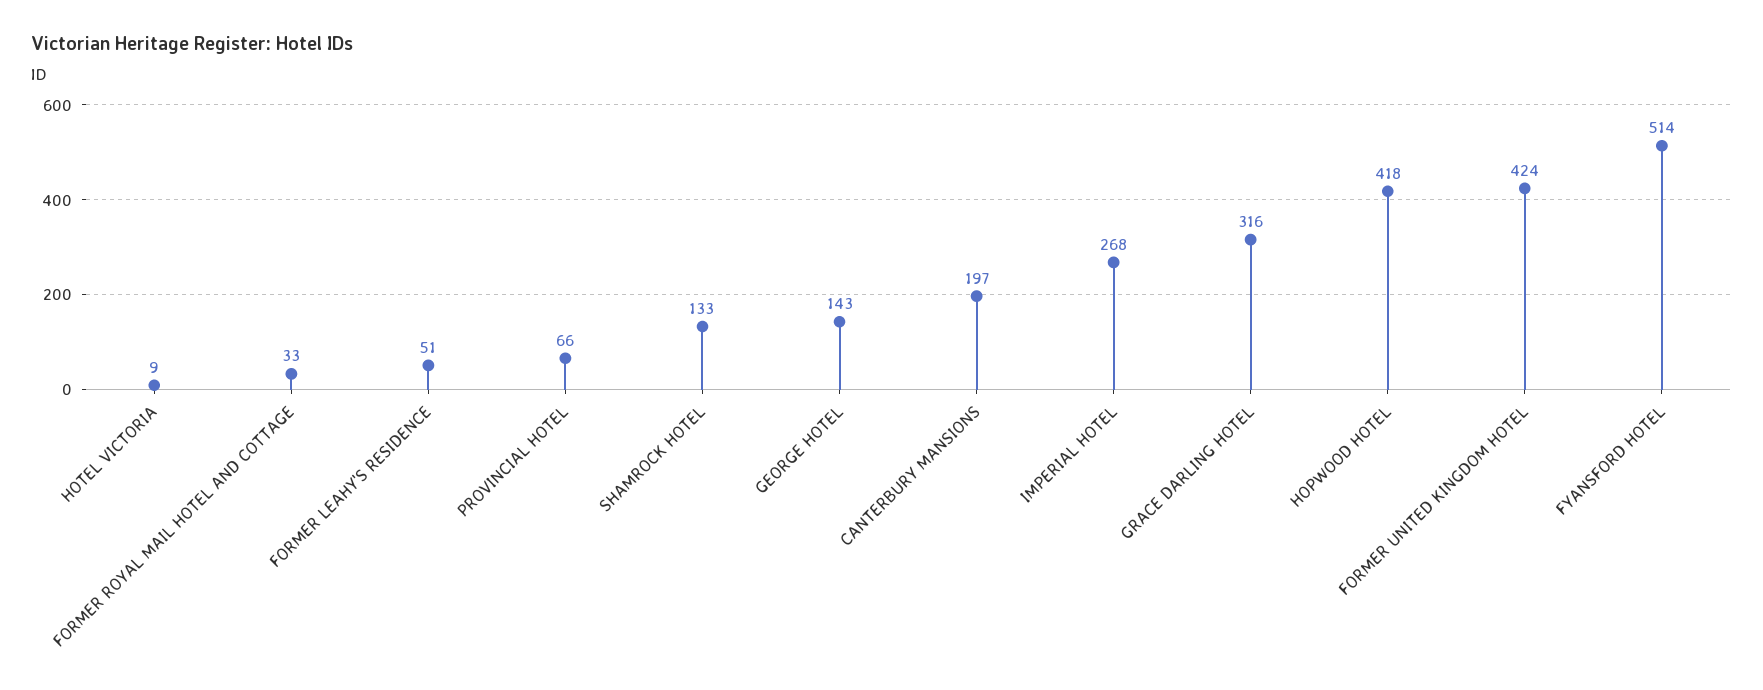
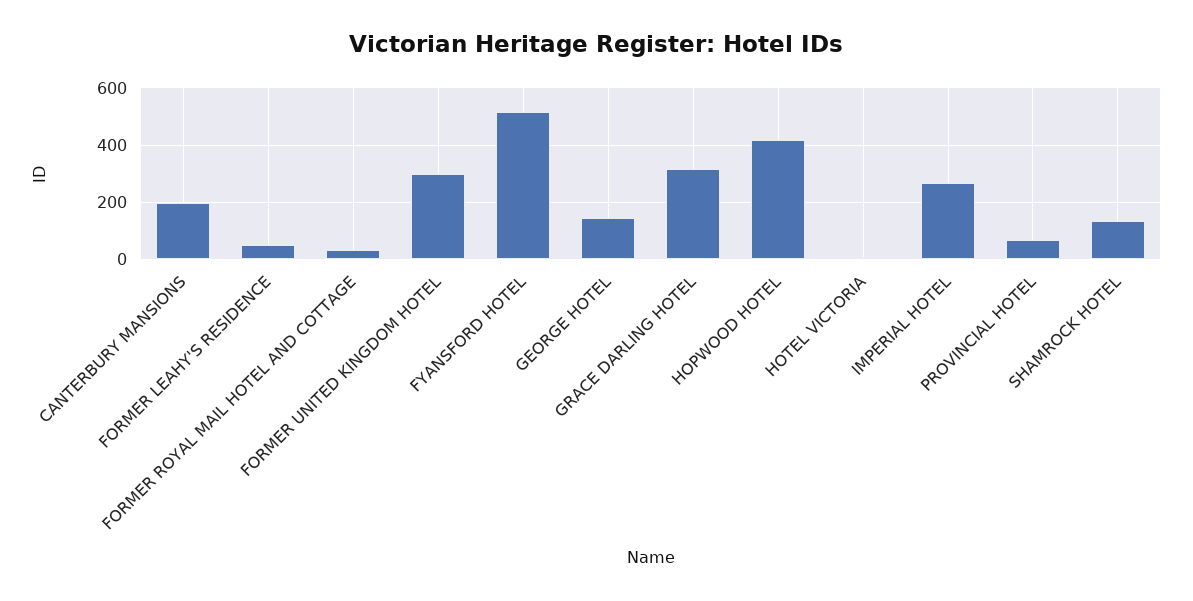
  {
    "HOTEL VICTORIA": 9,
    "FORMER ROYAL MAIL HOTEL AND COTTAGE": 33,
    "FORMER LEAHY'S RESIDENCE": 51,
    "PROVINCIAL HOTEL": 66,
    "SHAMROCK HOTEL": 133,
    "GEORGE HOTEL": 143,
    "CANTERBURY MANSIONS": 197,
    "IMPERIAL HOTEL": 268,
    "GRACE DARLING HOTEL": 316,
    "HOPWOOD HOTEL": 418,
-   "FORMER UNITED KINGDOM HOTEL": 424,
+   "FORMER UNITED KINGDOM HOTEL": 300,
    "FYANSFORD HOTEL": 514
  }

